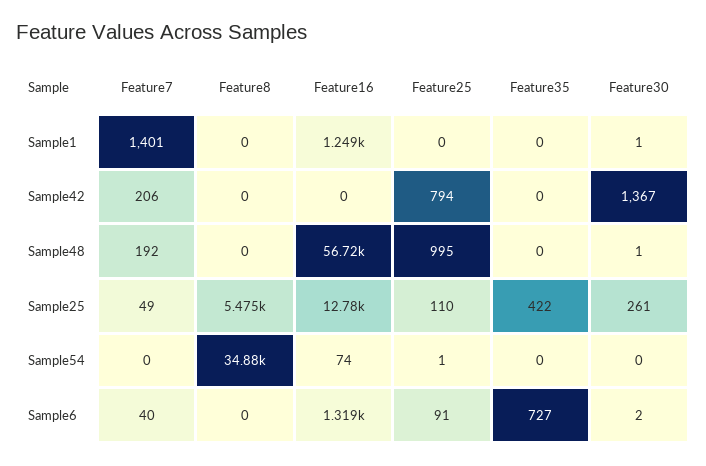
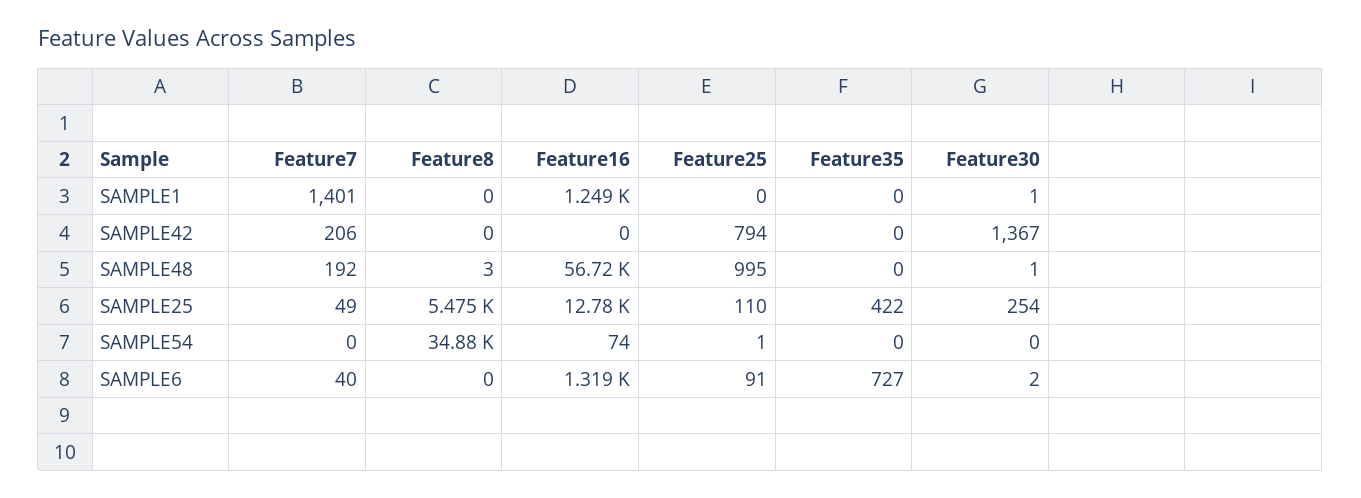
  {
    "Feature7": {
      "Sample1": 1401,
      "Sample42": 206,
      "Sample48": 192,
      "Sample25": 49,
      "Sample54": 0,
      "Sample6": 40
    },
    "Feature8": {
      "Sample1": 0,
      "Sample42": 0,
-     "Sample48": 0,
+     "Sample48": 3,
      "Sample25": 5475,
      "Sample54": 34880,
      "Sample6": 0
    },
    "Feature16": {
      "Sample1": 1249,
      "Sample42": 0,
      "Sample48": 56720,
      "Sample25": 12780,
      "Sample54": 74,
      "Sample6": 1319
    },
    "Feature25": {
      "Sample1": 0,
      "Sample42": 794,
      "Sample48": 995,
      "Sample25": 110,
      "Sample54": 1,
      "Sample6": 91
    },
    "Feature35": {
      "Sample1": 0,
      "Sample42": 0,
      "Sample48": 0,
      "Sample25": 422,
      "Sample54": 0,
      "Sample6": 727
    },
    "Feature30": {
      "Sample1": 1,
      "Sample42": 1367,
      "Sample48": 1,
-     "Sample25": 261,
+     "Sample25": 254,
      "Sample54": 0,
      "Sample6": 2
    }
  }

